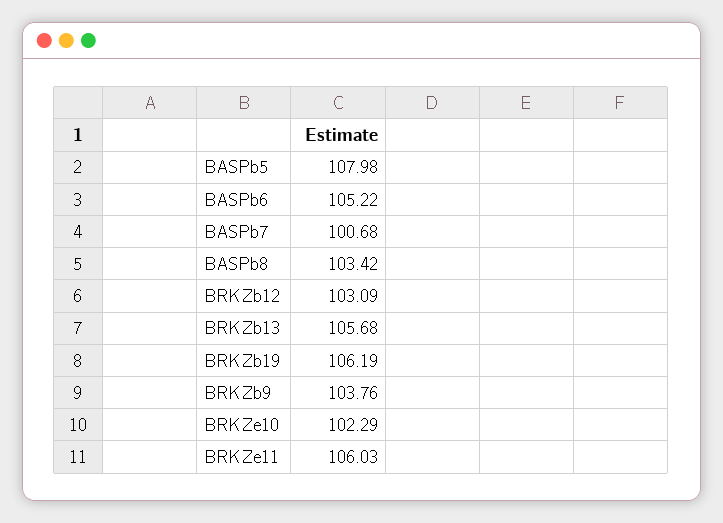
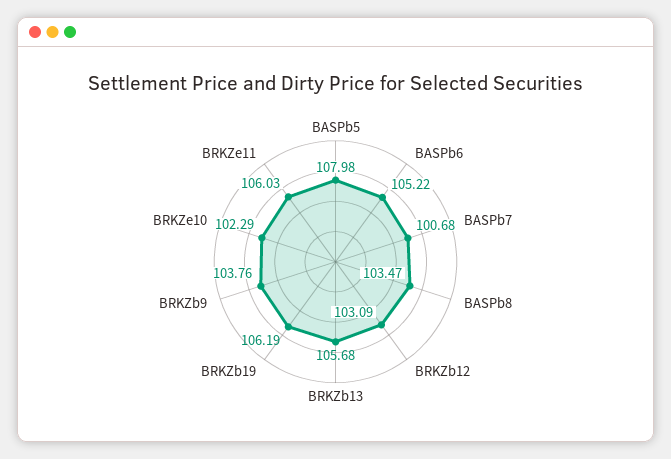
  {
    "BASPb5": 107.98,
    "BASPb6": 105.22,
    "BASPb7": 100.68,
-   "BASPb8": 103.42,
+   "BASPb8": 103.47,
    "BRKZb12": 103.09,
    "BRKZb13": 105.68,
    "BRKZb19": 106.19,
    "BRKZb9": 103.76,
    "BRKZe10": 102.29,
    "BRKZe11": 106.03
  }

